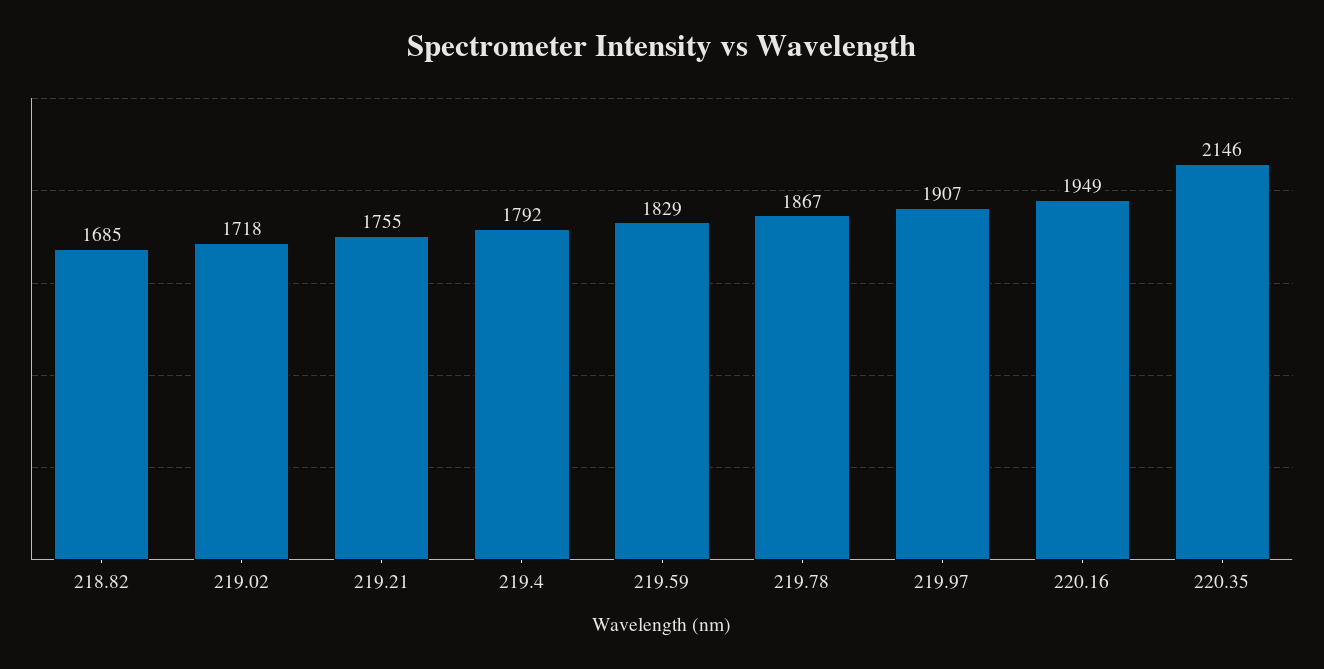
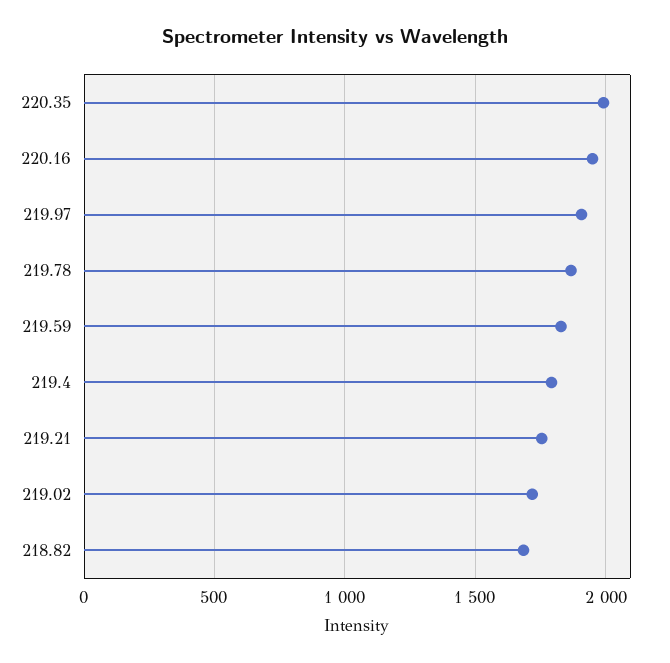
  {
    "218.82": 1685,
    "219.02": 1718,
    "219.21": 1755,
    "219.4": 1792,
    "219.59": 1829,
    "219.78": 1867,
    "219.97": 1907,
    "220.16": 1949,
-   "220.35": 2146
+   "220.35": 2000
  }

